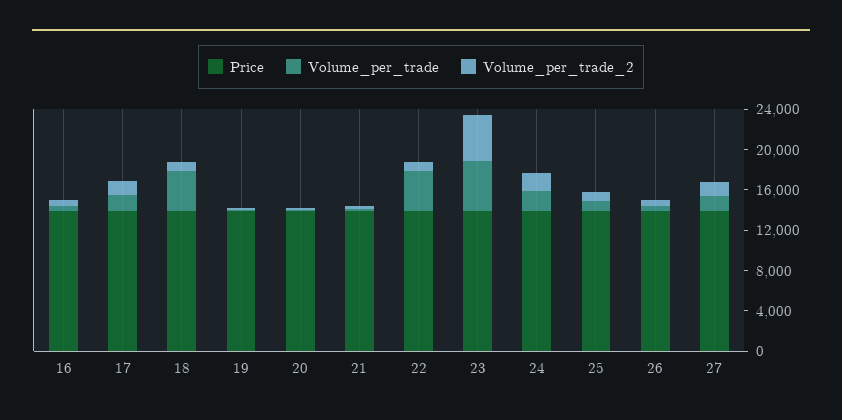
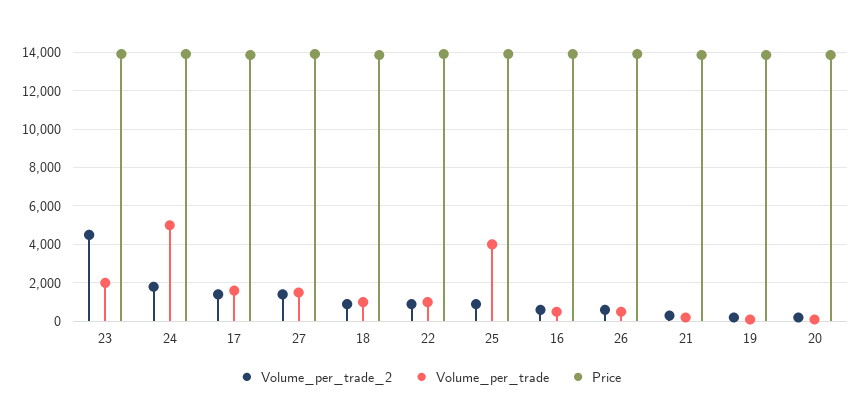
  {
    "Price": {
      "16": 14000,
      "17": 14000,
      "18": 14000,
      "19": 14000,
      "20": 14000,
      "21": 14000,
      "22": 14000,
      "23": 14000,
      "24": 14000,
      "25": 14000,
      "26": 14000,
      "27": 14000
    },
    "Volume_per_trade": {
      "16": 500,
      "17": 1500,
-     "18": 4000,
+     "18": 1000,
      "19": 0,
      "20": 0,
      "21": 0,
-     "22": 4000,
+     "22": 1000,
-     "23": 5000,
+     "23": 2000,
-     "24": 2000,
+     "24": 5000,
-     "25": 1000,
+     "25": 4000,
      "26": 500,
      "27": 1500
    },
    "Volume_per_trade_2": {
      "16": 500,
      "17": 1500,
      "18": 1000,
      "19": 0,
      "20": 0,
      "21": 500,
      "22": 1000,
      "23": 4500,
      "24": 2000,
      "25": 1000,
      "26": 500,
      "27": 1500
    }
  }

